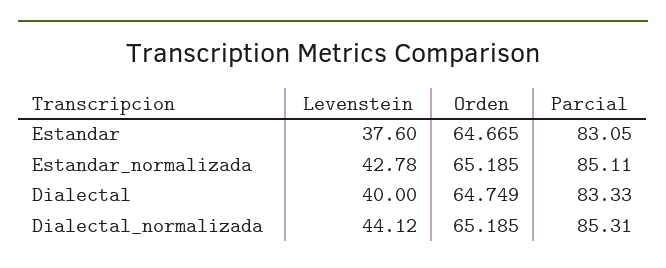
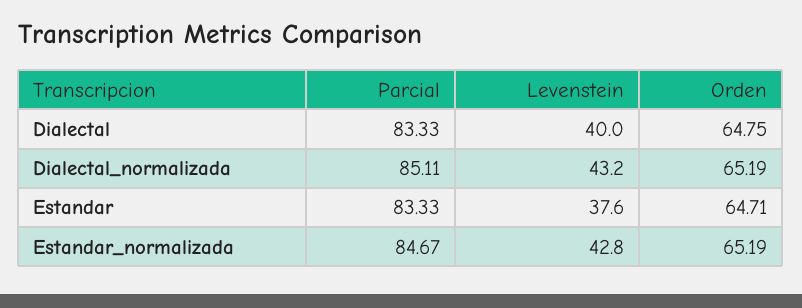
  {
    "Levenstein": {
      "Estandar": 37.6,
      "Estandar_normalizada": 42.78,
      "Dialectal": 40,
-     "Dialectal_normalizada": 44.12
+     "Dialectal_normalizada": 43.2
    },
    "Orden": {
-     "Estandar": 64.665,
+     "Estandar": 64.71,
      "Estandar_normalizada": 65.185,
      "Dialectal": 64.749,
      "Dialectal_normalizada": 65.185
    },
    "Parcial": {
-     "Estandar": 83.05,
+     "Estandar": 83.33,
-     "Estandar_normalizada": 85.11,
+     "Estandar_normalizada": 84.67,
      "Dialectal": 83.33,
-     "Dialectal_normalizada": 85.31
+     "Dialectal_normalizada": 85.11
    }
  }

